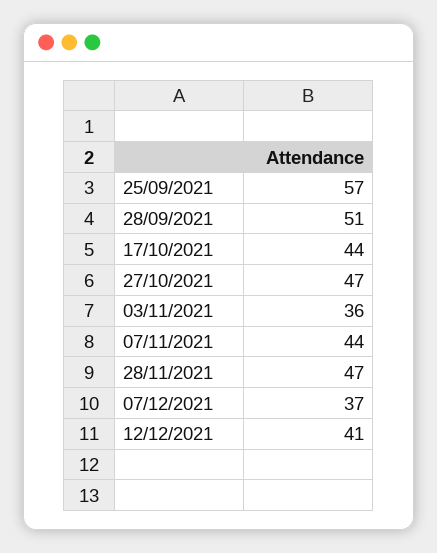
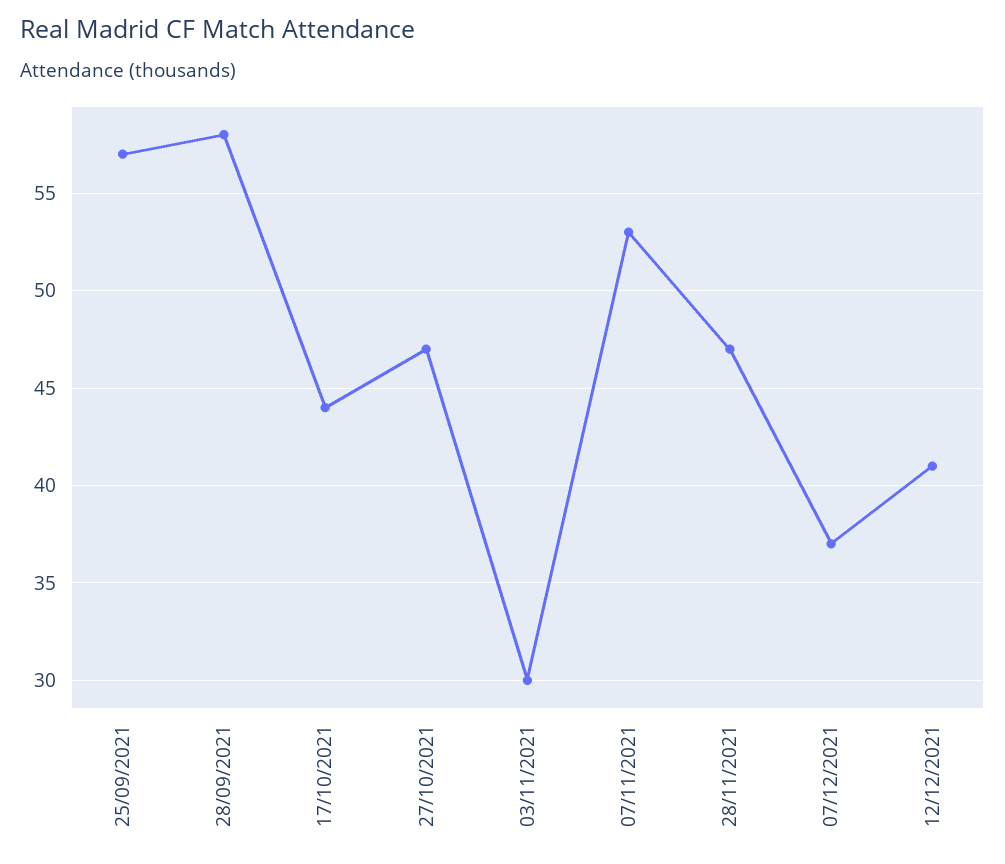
  {
    "25/09/2021": 57,
-   "28/09/2021": 51,
+   "28/09/2021": 58,
    "17/10/2021": 44,
    "27/10/2021": 47,
-   "03/11/2021": 36,
+   "03/11/2021": 30,
-   "07/11/2021": 44,
+   "07/11/2021": 53,
    "28/11/2021": 47,
    "07/12/2021": 37,
    "12/12/2021": 41
  }

